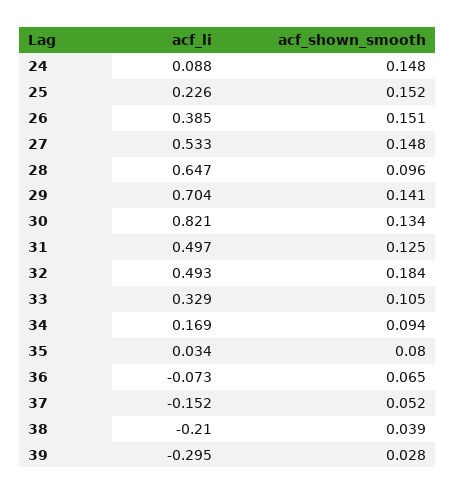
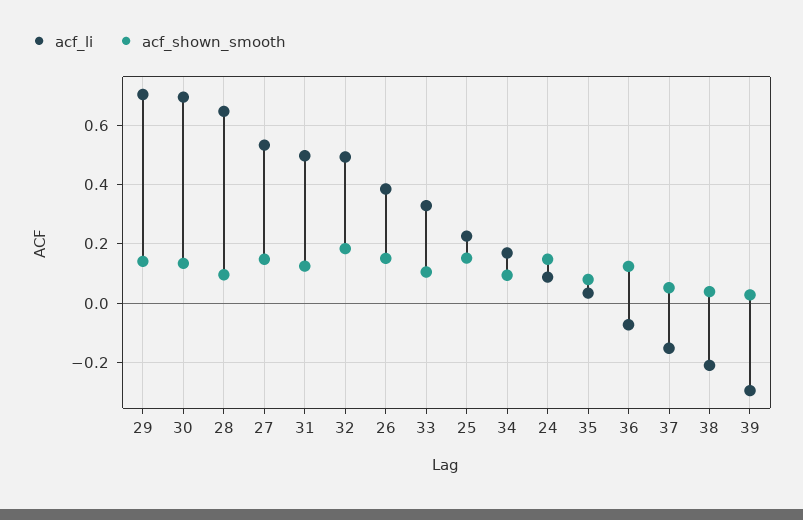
  {
    "acf_li": {
      "24": 0.088,
      "25": 0.226,
      "26": 0.385,
      "27": 0.533,
      "28": 0.647,
      "29": 0.704,
-     "30": 0.821,
+     "30": 0.7,
      "31": 0.497,
      "32": 0.493,
      "33": 0.329,
      "34": 0.169,
      "35": 0.034,
      "36": -0.073,
      "37": -0.152,
      "38": -0.21,
      "39": -0.295
    },
    "acf_shown_smooth": {
      "24": 0.148,
      "25": 0.152,
      "26": 0.151,
      "27": 0.148,
      "28": 0.096,
      "29": 0.141,
      "30": 0.134,
      "31": 0.125,
      "32": 0.184,
      "33": 0.105,
      "34": 0.094,
      "35": 0.08,
-     "36": 0.065,
+     "36": 0.125,
      "37": 0.052,
      "38": 0.039,
      "39": 0.028
    }
  }

